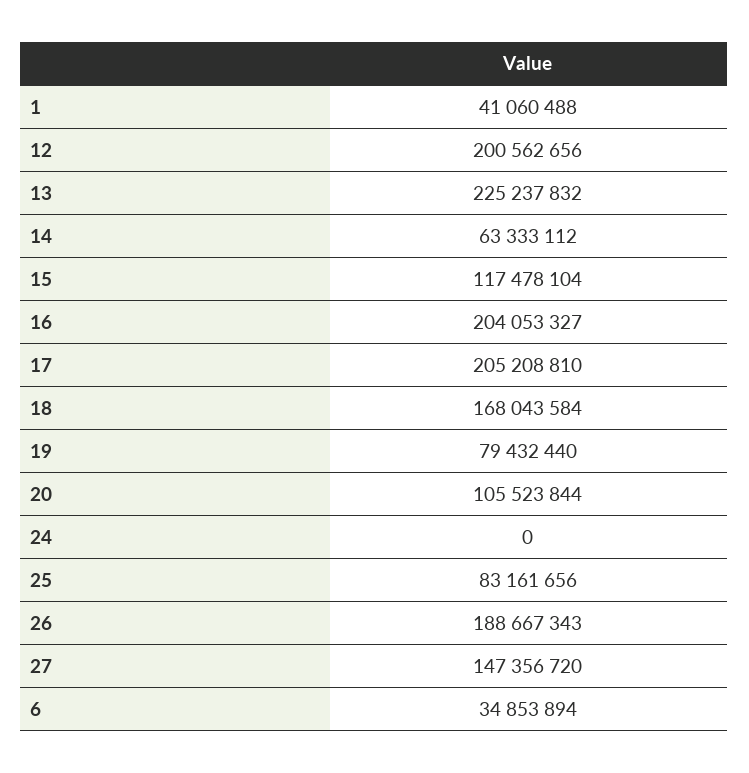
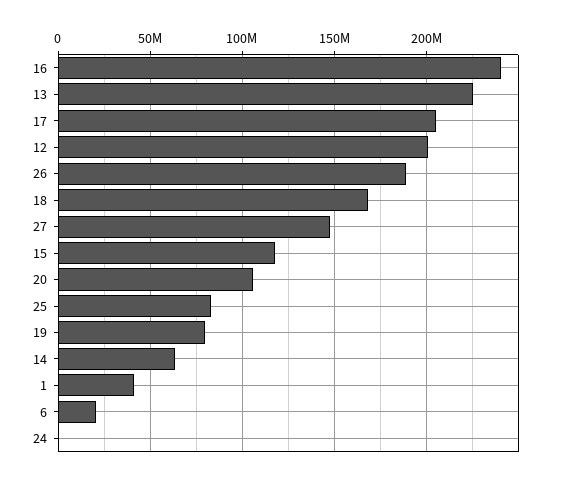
  {
    "1": 41060488,
    "12": 200562656,
    "13": 225237832,
    "14": 63333112,
    "15": 117478104,
-   "16": 204053327,
+   "16": 240000000,
    "17": 205208810,
    "18": 168043584,
    "19": 79432440,
    "20": 105523844,
    "24": 0,
    "25": 83161656,
    "26": 188667343,
    "27": 147356720,
-   "6": 34853894
+   "6": 20000000
  }

